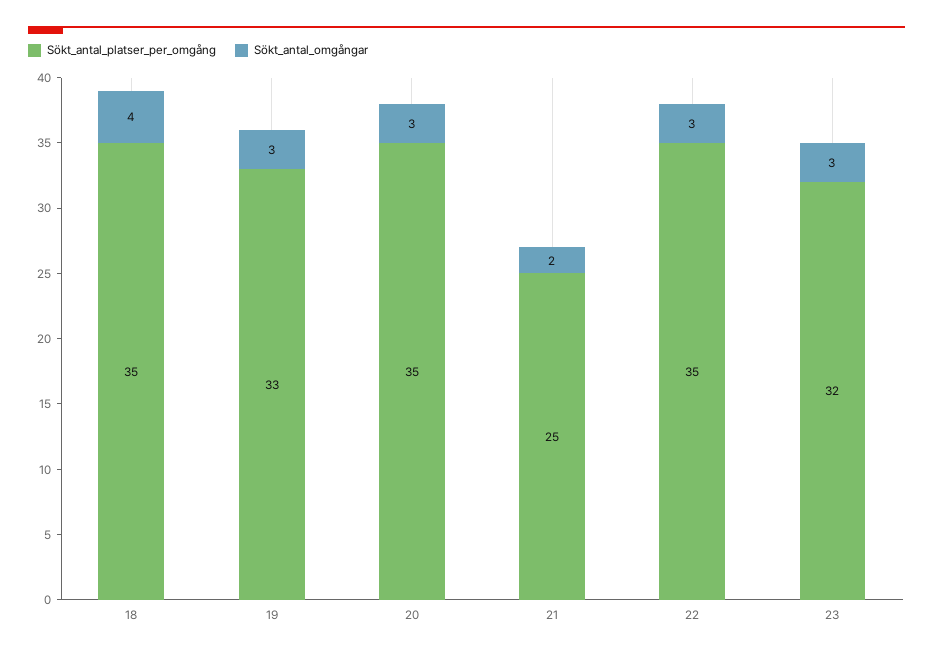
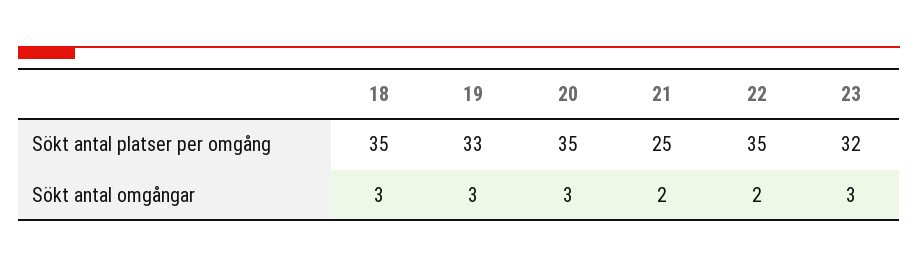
  {
    "Sökt_antal_platser_per_omgång": {
      "18": 35,
      "19": 33,
      "20": 35,
      "21": 25,
      "22": 35,
      "23": 32
    },
    "Sökt_antal_omgångar": {
-     "18": 4,
+     "18": 3,
      "19": 3,
      "20": 3,
      "21": 2,
-     "22": 3,
+     "22": 2,
      "23": 3
    }
  }

